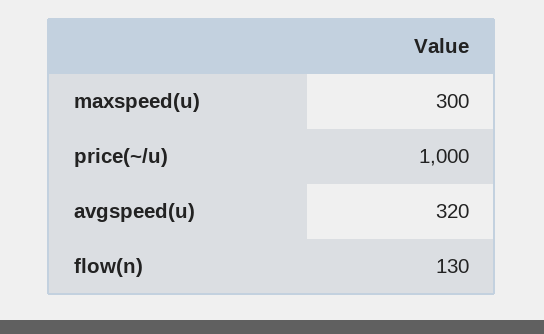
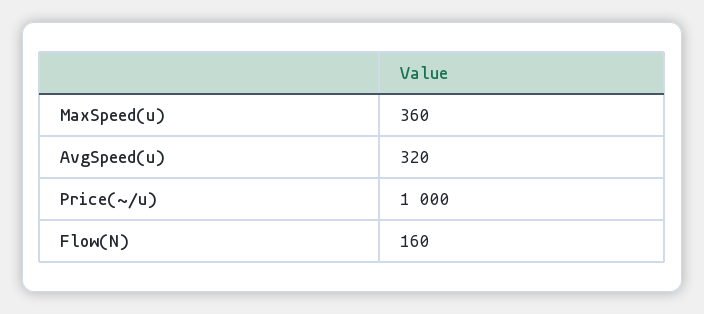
  {
-   "maxspeed(u)": 300,
+   "maxspeed(u)": 360,
    "price(~/u)": 1000,
    "avgspeed(u)": 320,
-   "flow(n)": 130
+   "flow(n)": 160
  }

